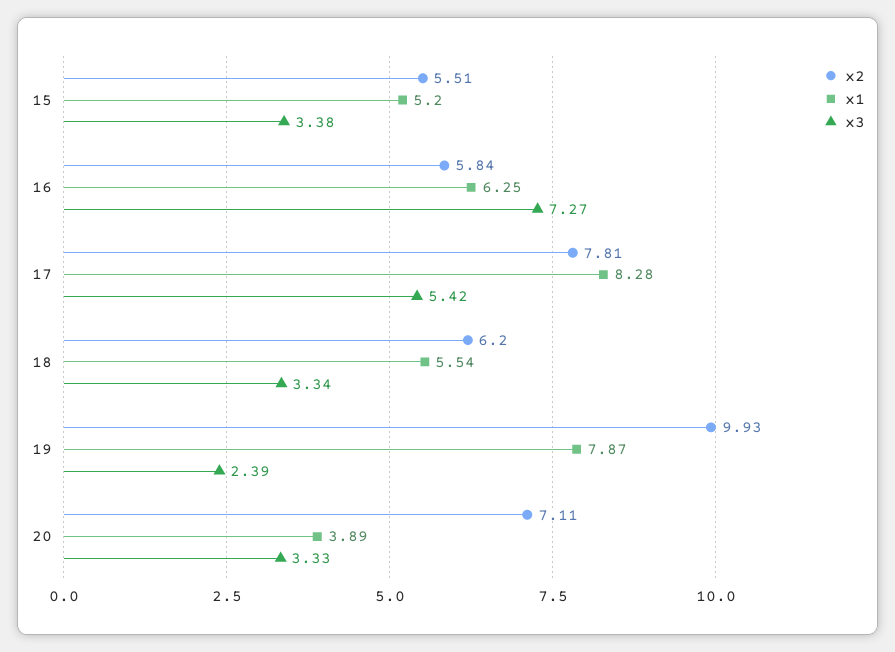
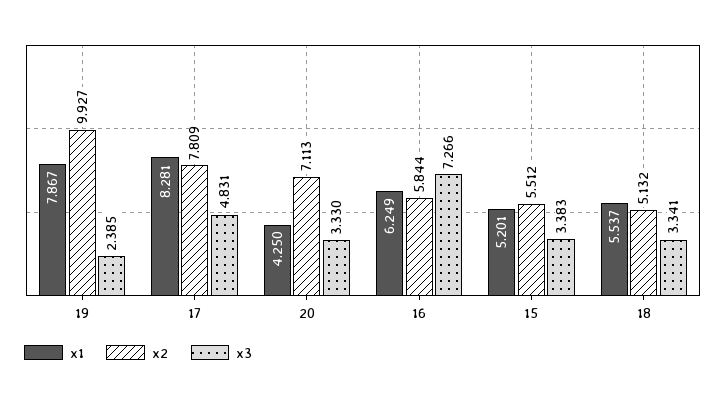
  {
    "x2": {
      "15": 5.512,
      "16": 5.844,
      "17": 7.809,
-     "18": 6.2,
+     "18": 5.132,
      "19": 9.927,
      "20": 7.113
    },
    "x1": {
      "15": 5.201,
      "16": 6.249,
      "17": 8.281,
      "18": 5.537,
      "19": 7.867,
-     "20": 3.89
+     "20": 4.25
    },
    "x3": {
      "15": 3.383,
      "16": 7.266,
-     "17": 5.42,
+     "17": 4.831,
      "18": 3.341,
      "19": 2.385,
      "20": 3.33
    }
  }

